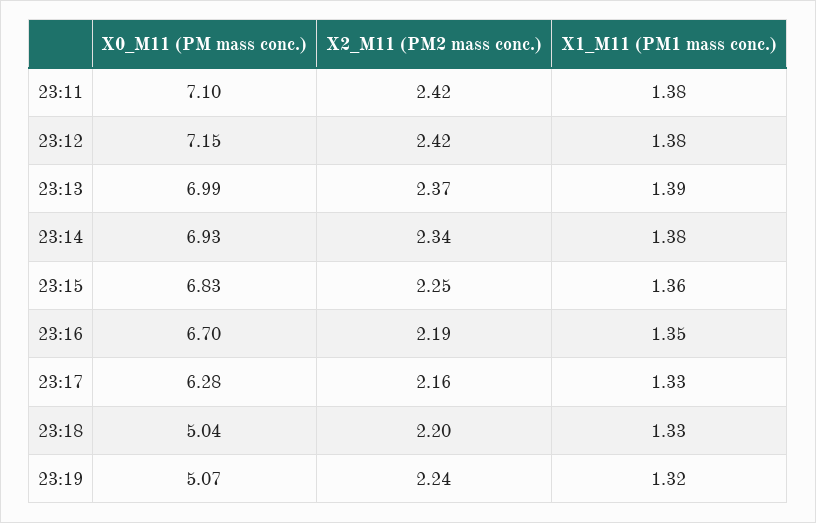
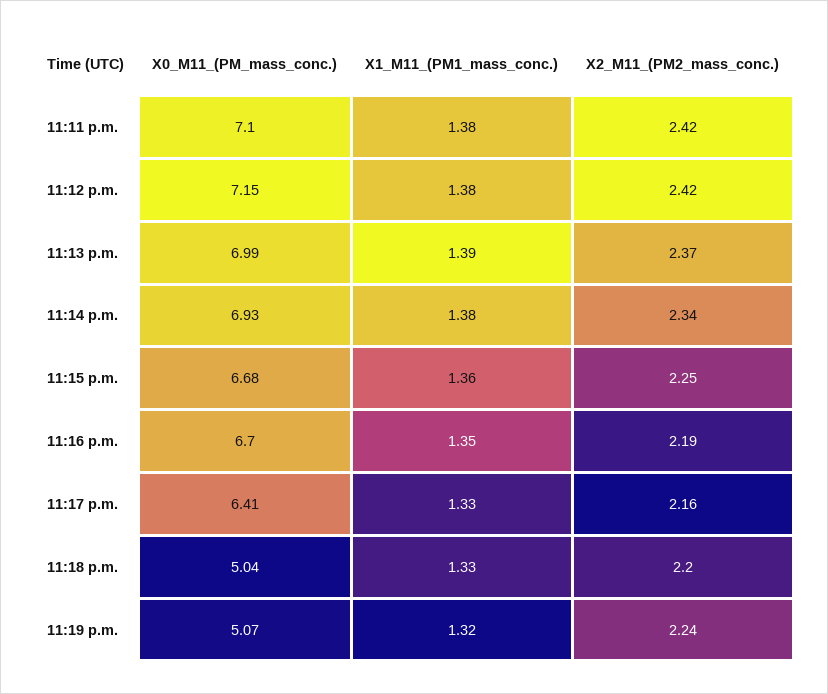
  {
    "X0_M11 (PM mass conc.)": {
      "23:11": 7.1,
      "23:12": 7.15,
      "23:13": 6.99,
      "23:14": 6.93,
-     "23:15": 6.83,
+     "23:15": 6.68,
      "23:16": 6.7,
-     "23:17": 6.28,
+     "23:17": 6.41,
      "23:18": 5.04,
      "23:19": 5.07
    },
    "X2_M11 (PM2 mass conc.)": {
      "23:11": 2.42,
      "23:12": 2.42,
      "23:13": 2.37,
      "23:14": 2.34,
      "23:15": 2.25,
      "23:16": 2.19,
      "23:17": 2.16,
      "23:18": 2.2,
      "23:19": 2.24
    },
    "X1_M11 (PM1 mass conc.)": {
      "23:11": 1.38,
      "23:12": 1.38,
      "23:13": 1.39,
      "23:14": 1.38,
      "23:15": 1.36,
      "23:16": 1.35,
      "23:17": 1.33,
      "23:18": 1.33,
      "23:19": 1.32
    }
  }

